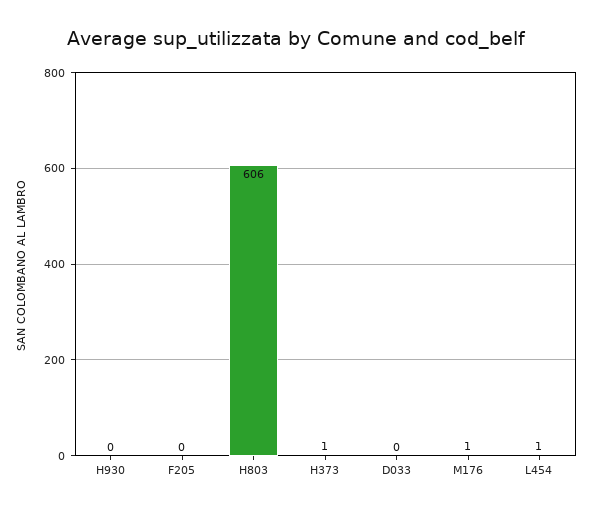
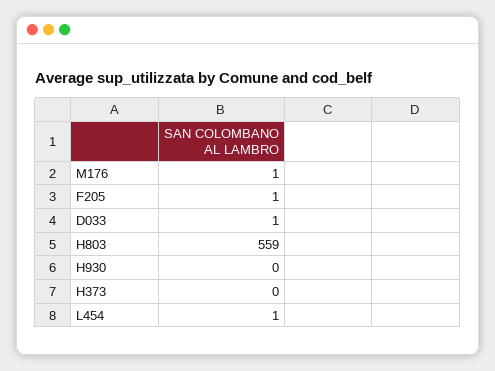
  {
    "H930": 0,
-   "F205": 0,
+   "F205": 1,
-   "H803": 606,
+   "H803": 559,
-   "H373": 1,
+   "H373": 0,
-   "D033": 0,
+   "D033": 1,
    "M176": 1,
    "L454": 1
  }

